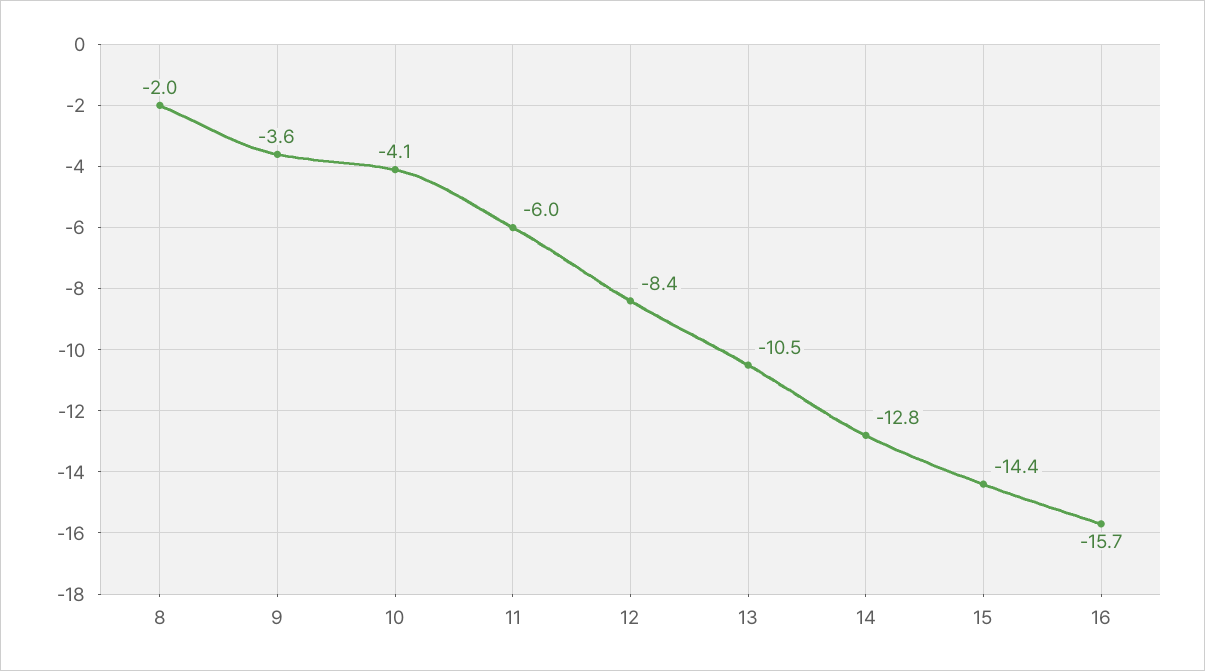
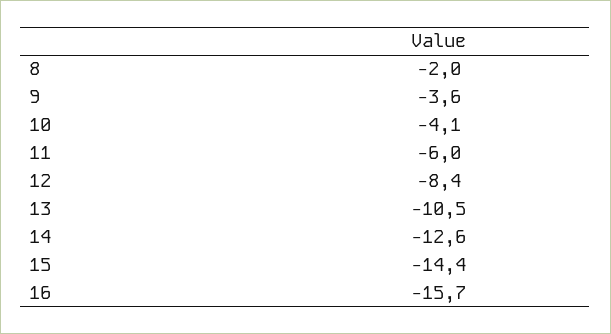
  {
    "8": -2,
    "9": -3.6,
    "10": -4.1,
    "11": -6,
    "12": -8.4,
    "13": -10.5,
-   "14": -12.8,
+   "14": -12.6,
    "15": -14.4,
    "16": -15.7
  }

